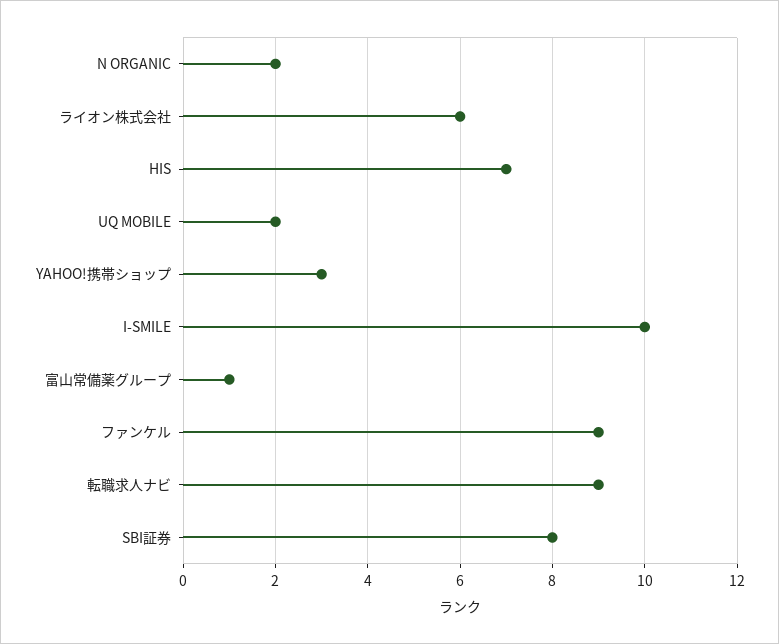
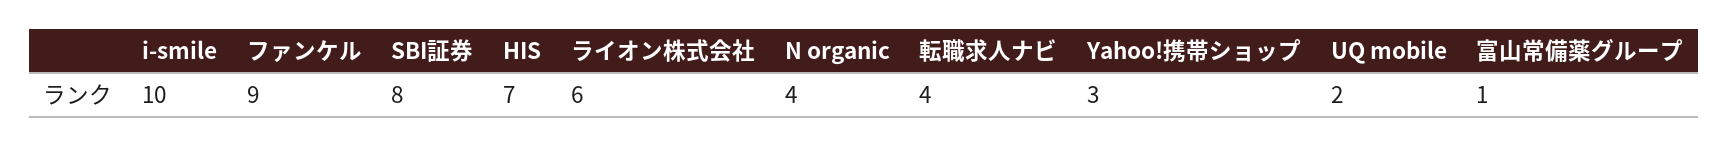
  {
-   "N ORGANIC": 2,
+   "N ORGANIC": 4,
    "ライオン株式会社": 6,
    "HIS": 7,
    "UQ MOBILE": 2,
    "YAHOO!携帯ショップ": 3,
    "I-SMILE": 10,
    "富山常備薬グループ": 1,
    "ファンケル": 9,
-   "転職求人ナビ": 9,
+   "転職求人ナビ": 4,
    "SBI証券": 8
  }

